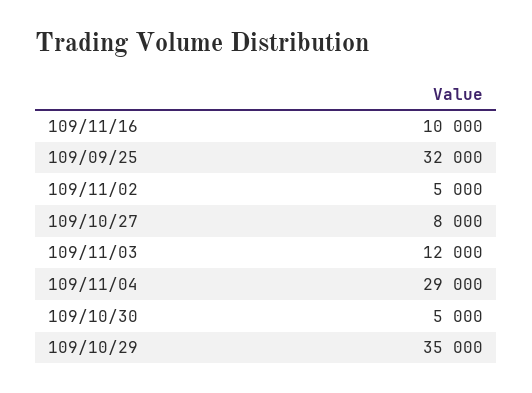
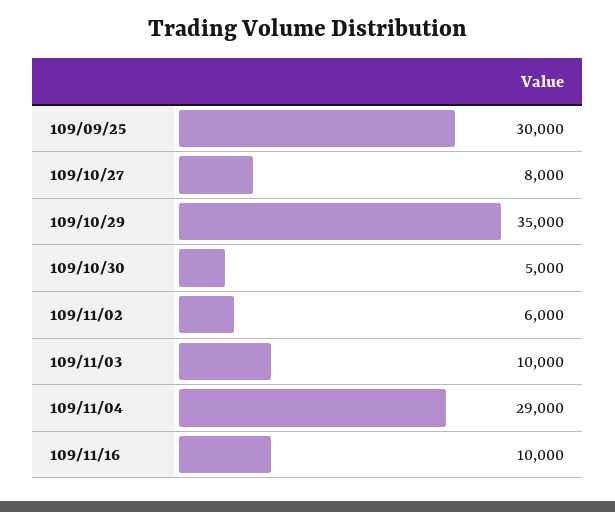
  {
    "109/11/16": 10000,
-   "109/09/25": 32000,
+   "109/09/25": 30000,
-   "109/11/02": 5000,
+   "109/11/02": 6000,
    "109/10/27": 8000,
-   "109/11/03": 12000,
+   "109/11/03": 10000,
    "109/11/04": 29000,
    "109/10/30": 5000,
    "109/10/29": 35000
  }

